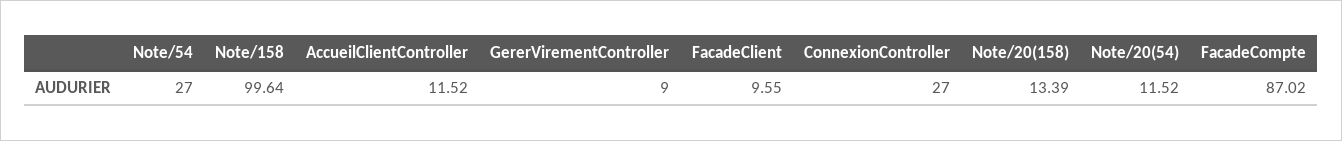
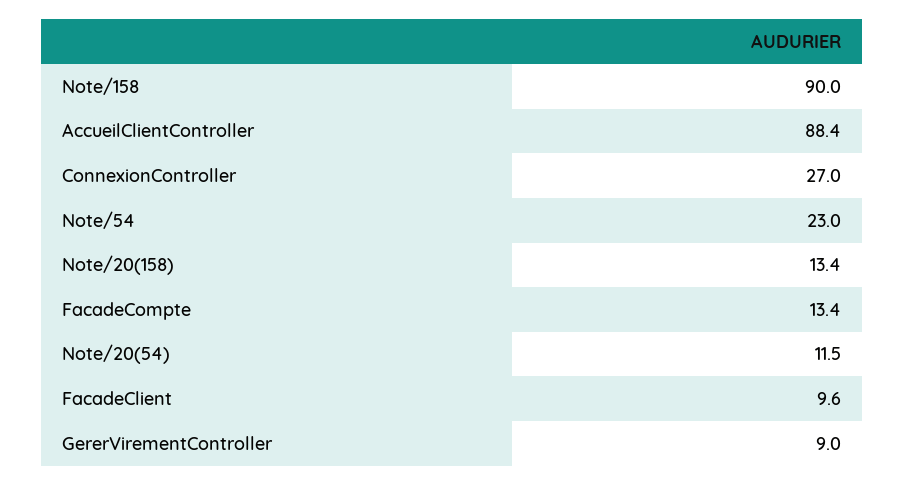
  {
-   "Note/54": 27,
+   "Note/54": 23,
-   "Note/158": 99.64,
+   "Note/158": 90,
-   "AccueilClientController": 11.52,
+   "AccueilClientController": 88.4,
    "GererVirementController": 9,
    "FacadeClient": 9.55,
    "ConnexionController": 27,
    "Note/20(158)": 13.39,
    "Note/20(54)": 11.52,
-   "FacadeCompte": 87.02
+   "FacadeCompte": 13.4
  }

